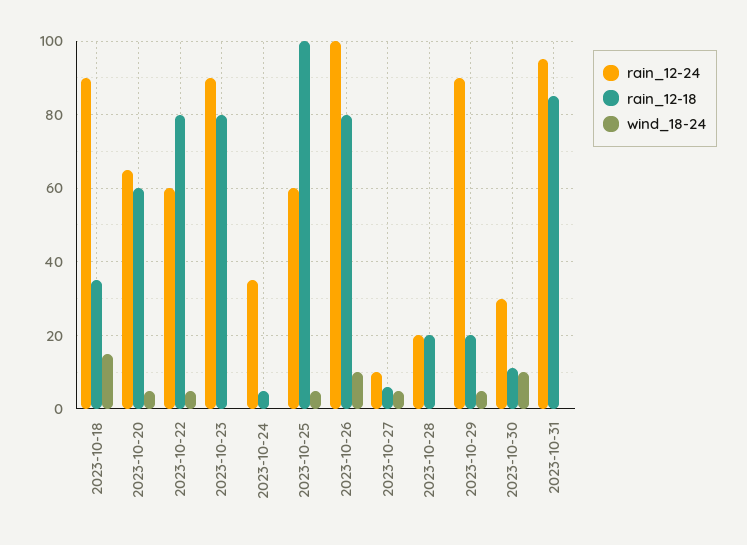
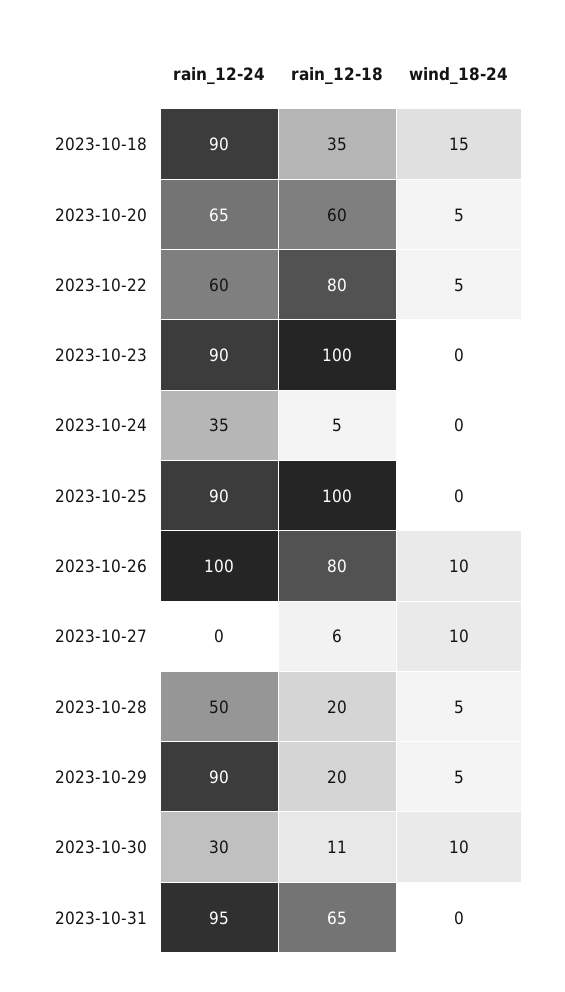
  {
    "rain_12-24": {
      "2023-10-18": 90,
      "2023-10-20": 65,
      "2023-10-22": 60,
      "2023-10-23": 90,
      "2023-10-24": 35,
-     "2023-10-25": 60,
+     "2023-10-25": 90,
      "2023-10-26": 100,
-     "2023-10-27": 10,
+     "2023-10-27": 0,
-     "2023-10-28": 20,
+     "2023-10-28": 50,
      "2023-10-29": 90,
      "2023-10-30": 30,
      "2023-10-31": 95
    },
    "rain_12-18": {
      "2023-10-18": 35,
      "2023-10-20": 60,
      "2023-10-22": 80,
-     "2023-10-23": 80,
+     "2023-10-23": 100,
      "2023-10-24": 5,
      "2023-10-25": 100,
      "2023-10-26": 80,
      "2023-10-27": 6,
      "2023-10-28": 20,
      "2023-10-29": 20,
      "2023-10-30": 11,
-     "2023-10-31": 85
+     "2023-10-31": 65
    },
    "wind_18-24": {
      "2023-10-18": 15,
      "2023-10-20": 5,
      "2023-10-22": 5,
      "2023-10-23": 0,
      "2023-10-24": 0,
-     "2023-10-25": 5,
+     "2023-10-25": 0,
      "2023-10-26": 10,
-     "2023-10-27": 5,
+     "2023-10-27": 10,
-     "2023-10-28": 0,
+     "2023-10-28": 5,
      "2023-10-29": 5,
      "2023-10-30": 10,
      "2023-10-31": 0
    }
  }

